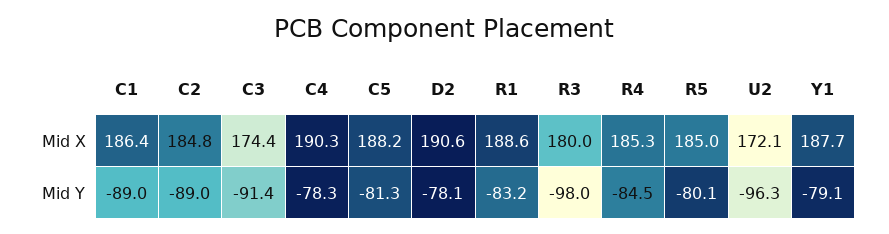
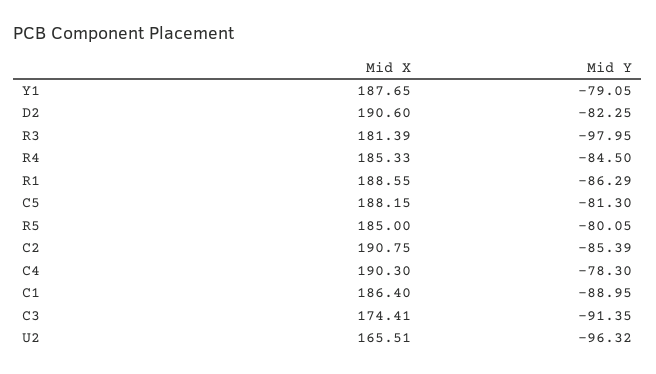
  {
    "C1": {
      "Mid X": 186.4,
      "Mid Y": -88.95
    },
    "C2": {
-     "Mid X": 184.8,
+     "Mid X": 190.75,
-     "Mid Y": -89
+     "Mid Y": -85.39
    },
    "C3": {
      "Mid X": 174.41,
      "Mid Y": -91.35
    },
    "C4": {
      "Mid X": 190.3,
      "Mid Y": -78.3
    },
    "C5": {
      "Mid X": 188.15,
      "Mid Y": -81.3
    },
    "D2": {
      "Mid X": 190.6,
-     "Mid Y": -78.1
+     "Mid Y": -82.25
    },
    "R1": {
      "Mid X": 188.55,
-     "Mid Y": -83.2
+     "Mid Y": -86.29
    },
    "R3": {
-     "Mid X": 180,
+     "Mid X": 181.39,
      "Mid Y": -97.95
    },
    "R4": {
      "Mid X": 185.33,
      "Mid Y": -84.5
    },
    "R5": {
      "Mid X": 185,
      "Mid Y": -80.05
    },
    "U2": {
-     "Mid X": 172.1,
+     "Mid X": 165.51,
      "Mid Y": -96.32
    },
    "Y1": {
      "Mid X": 187.65,
      "Mid Y": -79.05
    }
  }

